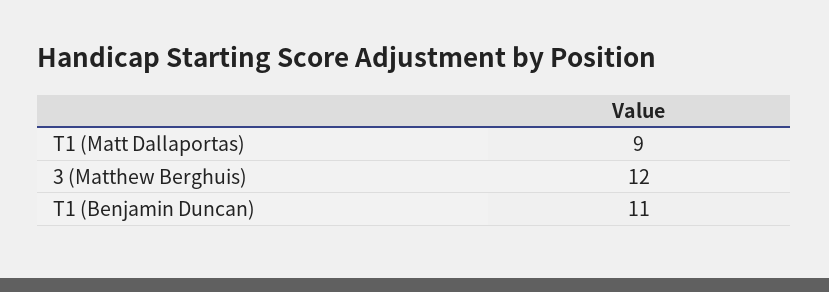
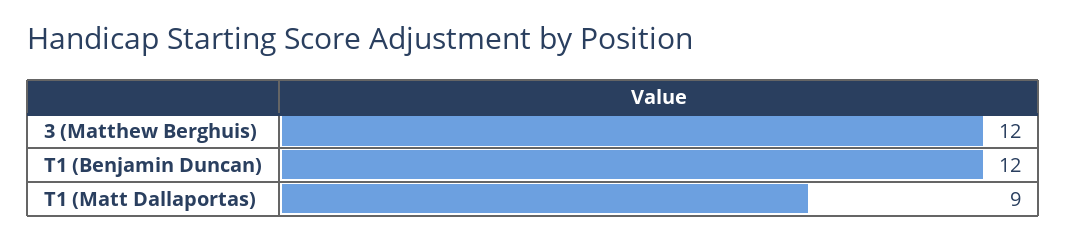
  {
    "T1 (Matt Dallaportas)": 9,
    "3 (Matthew Berghuis)": 12,
-   "T1 (Benjamin Duncan)": 11
+   "T1 (Benjamin Duncan)": 12
  }

